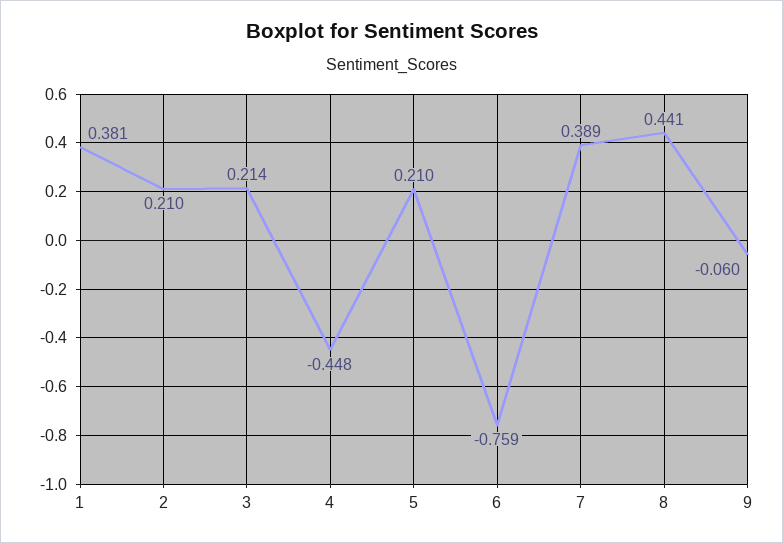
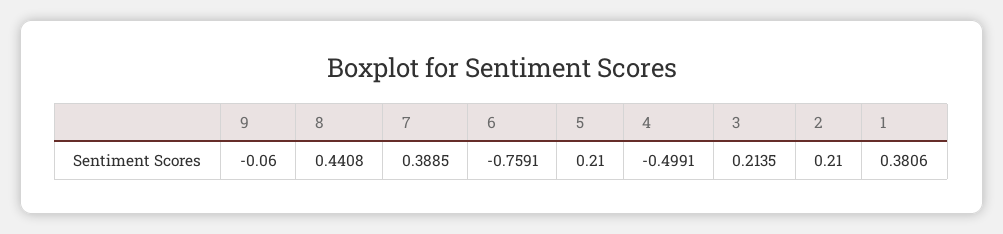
  {
    "1": 0.3806,
    "2": 0.21,
    "3": 0.2135,
-   "4": -0.448,
+   "4": -0.4991,
    "5": 0.21,
    "6": -0.7591,
    "7": 0.3885,
    "8": 0.4408,
    "9": -0.06
  }

